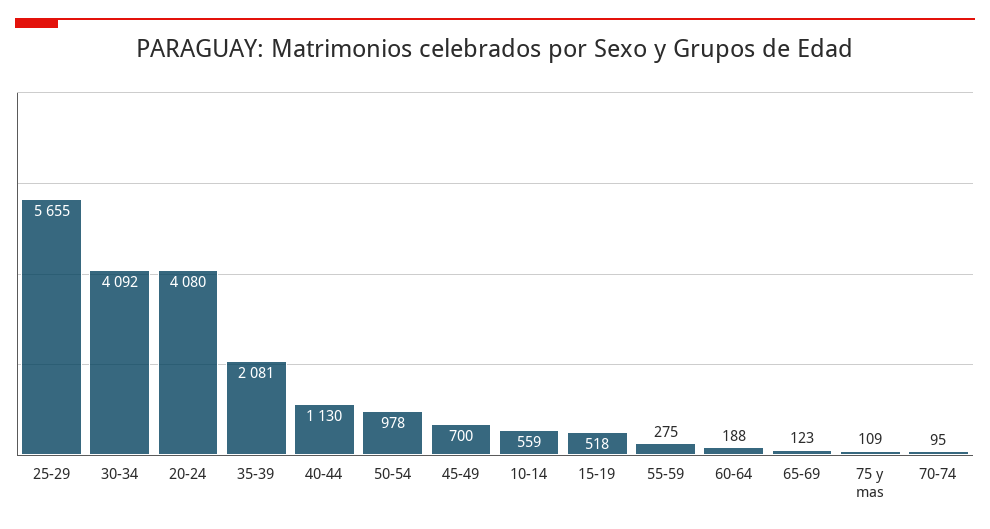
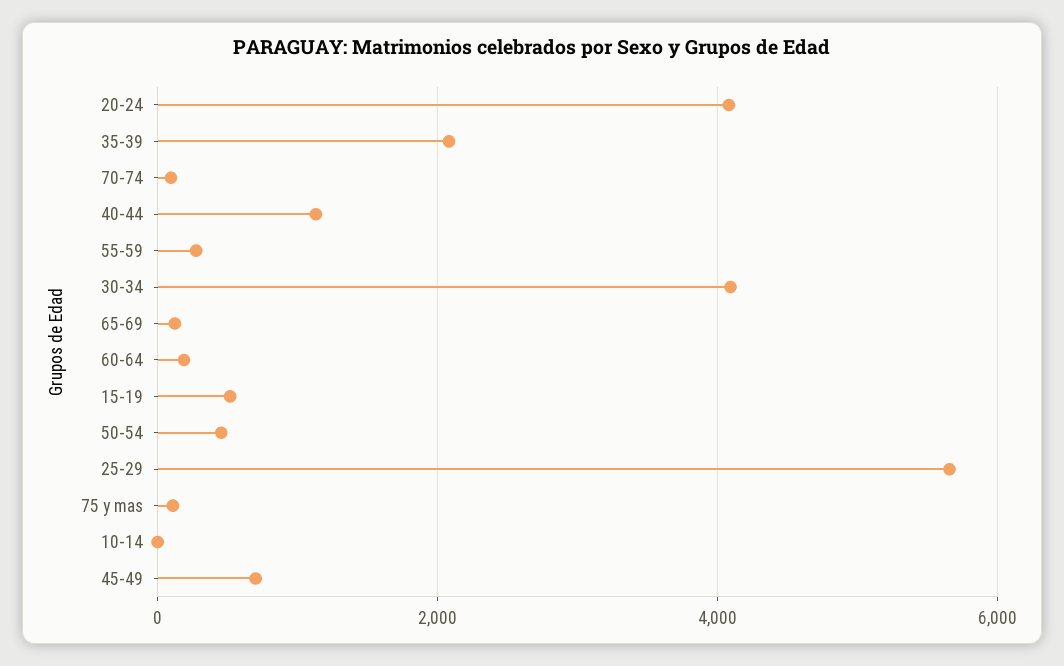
  {
    "25-29": 5655,
    "30-34": 4092,
    "20-24": 4080,
    "35-39": 2081,
    "40-44": 1130,
-   "50-54": 978,
+   "50-54": 400,
    "45-49": 700,
-   "10-14": 559,
+   "10-14": 0,
    "15-19": 518,
    "55-59": 275,
    "60-64": 188,
    "65-69": 123,
    "75 y mas": 109,
    "70-74": 95
  }

